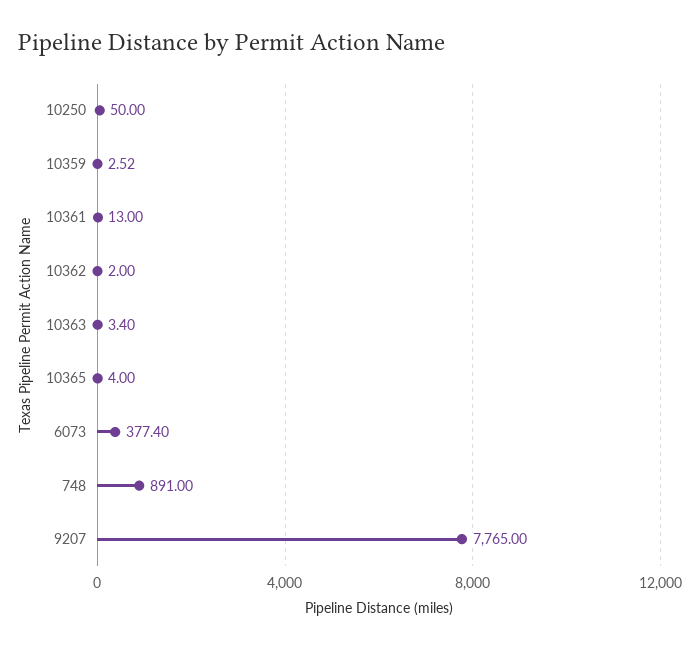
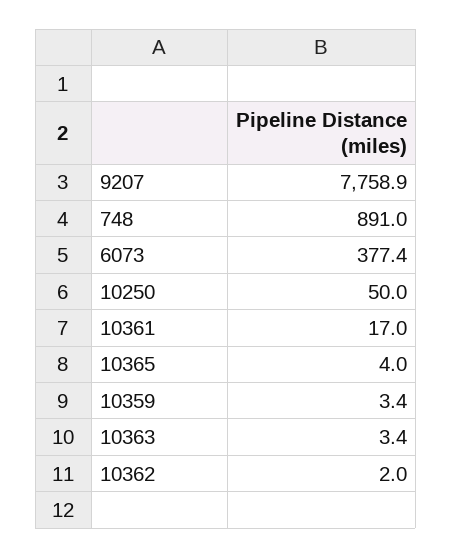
  {
    "10250": 50,
-   "10359": 2.52,
+   "10359": 3.4,
-   "10361": 13,
+   "10361": 17,
    "10362": 2,
    "10363": 3.4,
    "10365": 4,
    "6073": 377.4,
    "748": 891,
-   "9207": 7765
+   "9207": 7758.9
  }

